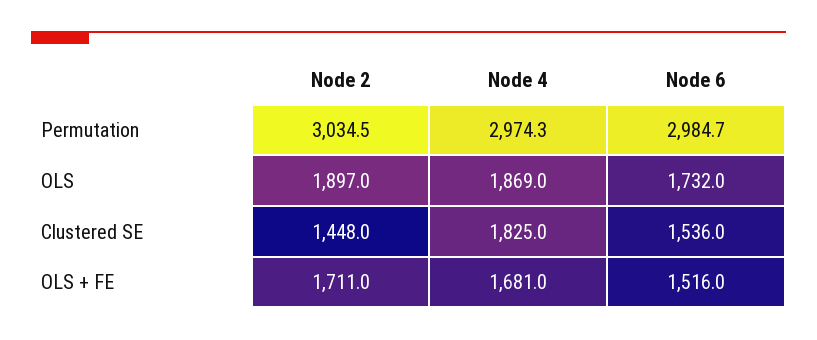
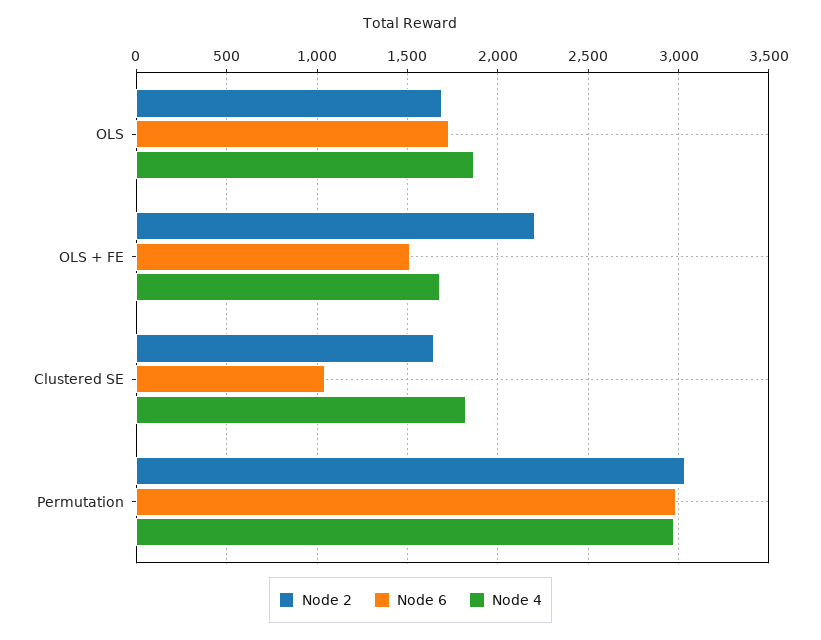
  {
    "Node 2": {
      "Permutation": 3034.5,
-     "OLS": 1897,
+     "OLS": 1700,
-     "Clustered SE": 1448,
+     "Clustered SE": 1650,
-     "OLS + FE": 1711
+     "OLS + FE": 2200
    },
    "Node 4": {
      "Permutation": 2974.3,
      "OLS": 1869,
      "Clustered SE": 1825,
      "OLS + FE": 1681
    },
    "Node 6": {
      "Permutation": 2984.7,
      "OLS": 1732,
-     "Clustered SE": 1536,
+     "Clustered SE": 1050,
      "OLS + FE": 1516
    }
  }

